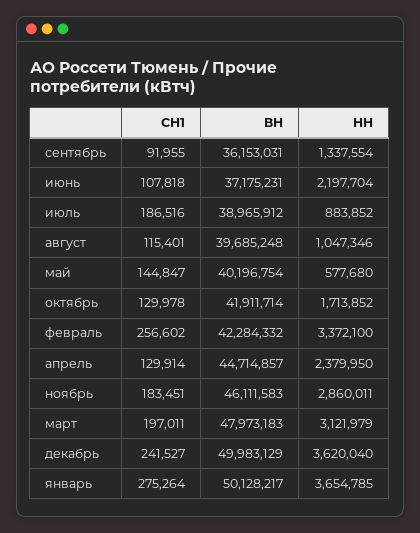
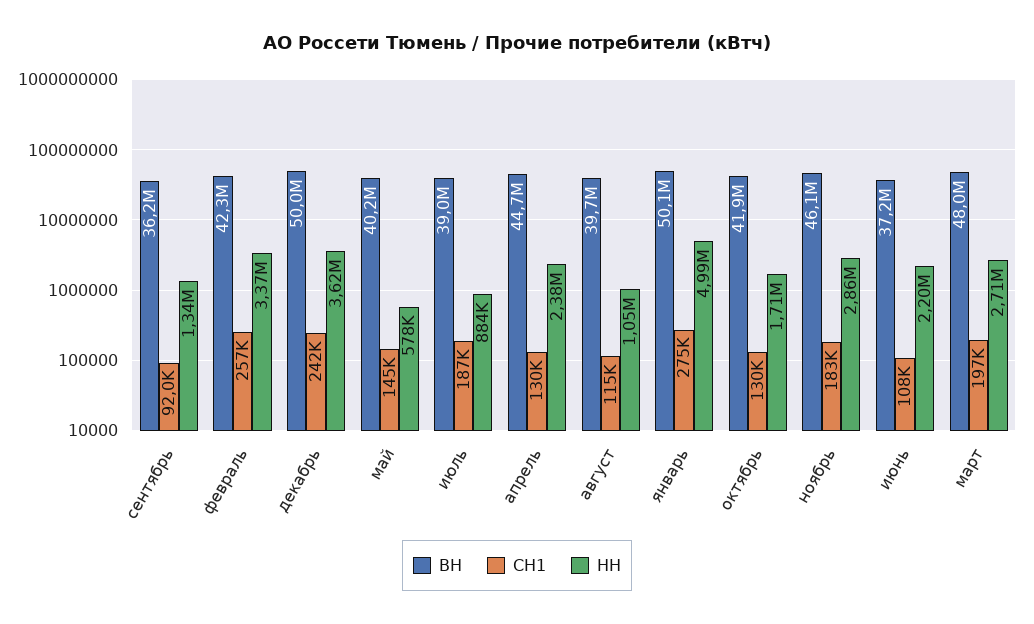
  {
    "СН1": {
      "сентябрь": 91955,
      "июнь": 107818,
      "июль": 186516,
      "август": 115401,
      "май": 144847,
      "октябрь": 129978,
      "февраль": 256602,
      "апрель": 129914,
      "ноябрь": 183451,
      "март": 197011,
      "декабрь": 241527,
      "январь": 275264
    },
    "ВН": {
      "сентябрь": 36153031,
      "июнь": 37175231,
      "июль": 38965912,
      "август": 39685248,
      "май": 40196754,
      "октябрь": 41911714,
      "февраль": 42284332,
      "апрель": 44714857,
      "ноябрь": 46111583,
      "март": 47973183,
      "декабрь": 49983129,
      "январь": 50128217
    },
    "НН": {
      "сентябрь": 1337554,
      "июнь": 2197704,
      "июль": 883852,
      "август": 1047346,
      "май": 577680,
      "октябрь": 1713852,
      "февраль": 3372100,
      "апрель": 2379950,
      "ноябрь": 2860011,
-     "март": 3121979,
+     "март": 2710000,
      "декабрь": 3620040,
-     "январь": 3654785
+     "январь": 4990000
    }
  }

